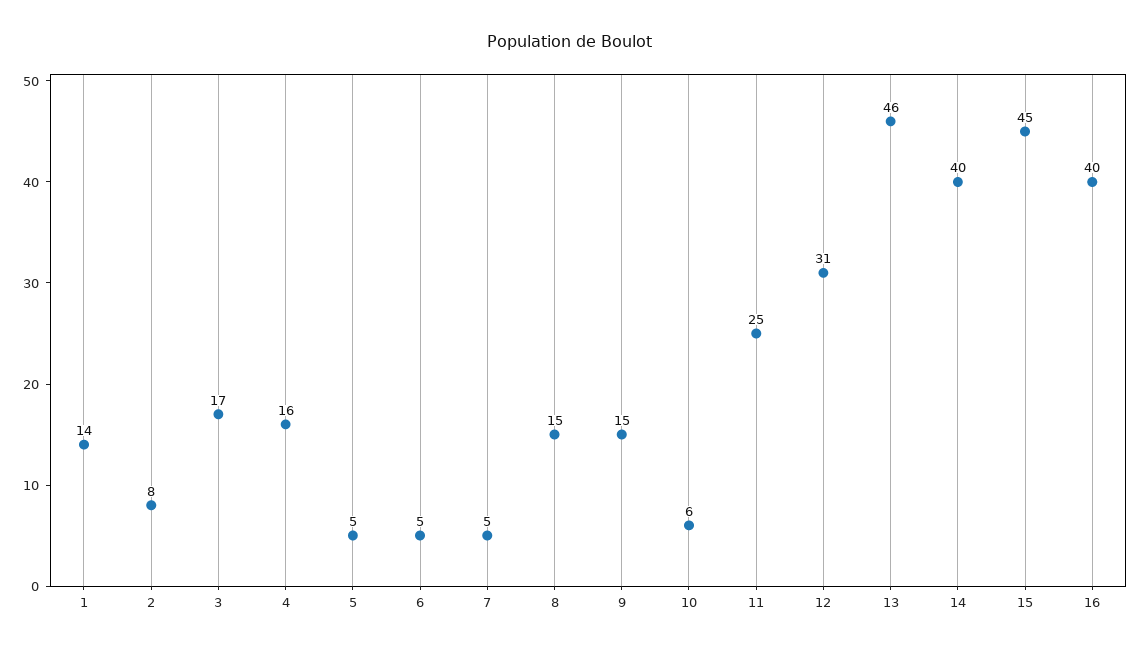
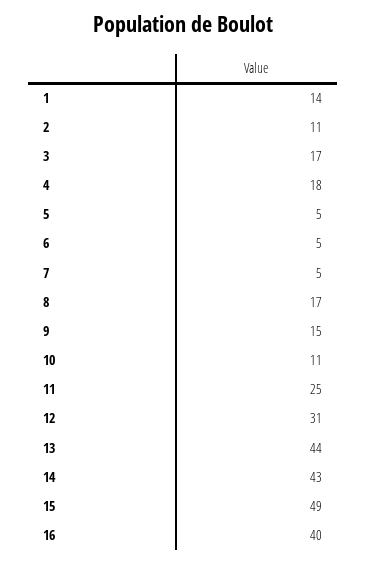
  {
    "1": 14,
-   "2": 8,
+   "2": 11,
    "3": 17,
-   "4": 16,
+   "4": 18,
    "5": 5,
    "6": 5,
    "7": 5,
-   "8": 15,
+   "8": 17,
    "9": 15,
-   "10": 6,
+   "10": 11,
    "11": 25,
    "12": 31,
-   "13": 46,
+   "13": 44,
-   "14": 40,
+   "14": 43,
-   "15": 45,
+   "15": 49,
    "16": 40
  }

